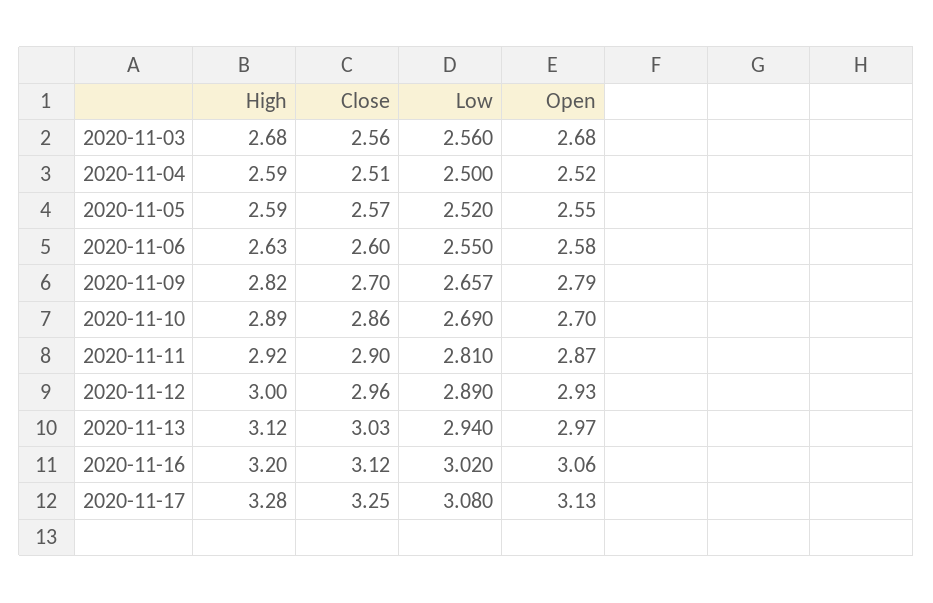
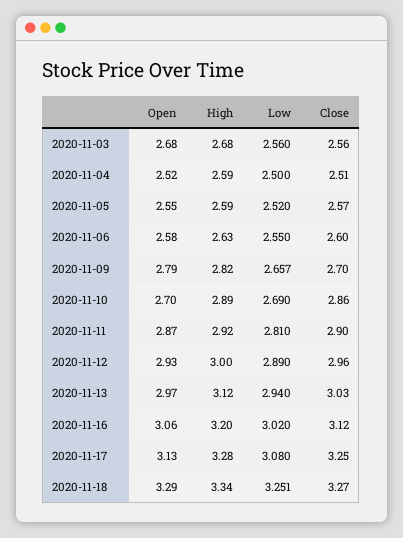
  {
    "High": {
      "2020-11-03": 2.68,
      "2020-11-04": 2.59,
      "2020-11-05": 2.59,
      "2020-11-06": 2.63,
      "2020-11-09": 2.82,
      "2020-11-10": 2.89,
      "2020-11-11": 2.92,
      "2020-11-12": 3,
      "2020-11-13": 3.12,
      "2020-11-16": 3.2,
-     "2020-11-17": 3.28
+     "2020-11-17": 3.28,
+     "2020-11-18": 3.34
    },
    "Close": {
      "2020-11-03": 2.56,
      "2020-11-04": 2.51,
      "2020-11-05": 2.57,
      "2020-11-06": 2.6,
      "2020-11-09": 2.7,
      "2020-11-10": 2.86,
      "2020-11-11": 2.9,
      "2020-11-12": 2.96,
      "2020-11-13": 3.03,
      "2020-11-16": 3.12,
-     "2020-11-17": 3.25
+     "2020-11-17": 3.25,
+     "2020-11-18": 3.27
    },
    "Low": {
      "2020-11-03": 2.56,
      "2020-11-04": 2.5,
      "2020-11-05": 2.52,
      "2020-11-06": 2.55,
      "2020-11-09": 2.657,
      "2020-11-10": 2.69,
      "2020-11-11": 2.81,
      "2020-11-12": 2.89,
      "2020-11-13": 2.94,
      "2020-11-16": 3.02,
-     "2020-11-17": 3.08
+     "2020-11-17": 3.08,
+     "2020-11-18": 3.251
    },
    "Open": {
      "2020-11-03": 2.68,
      "2020-11-04": 2.52,
      "2020-11-05": 2.55,
      "2020-11-06": 2.58,
      "2020-11-09": 2.79,
      "2020-11-10": 2.7,
      "2020-11-11": 2.87,
      "2020-11-12": 2.93,
      "2020-11-13": 2.97,
      "2020-11-16": 3.06,
-     "2020-11-17": 3.13
+     "2020-11-17": 3.13,
+     "2020-11-18": 3.29
    }
  }

